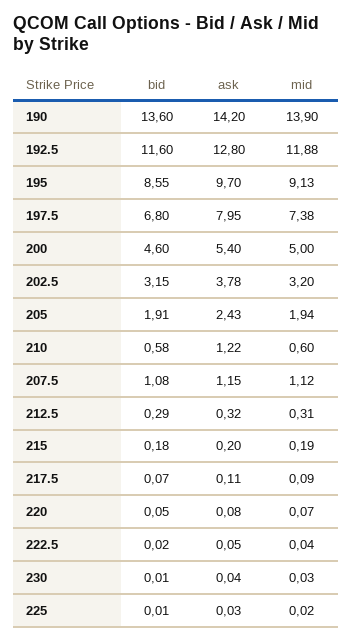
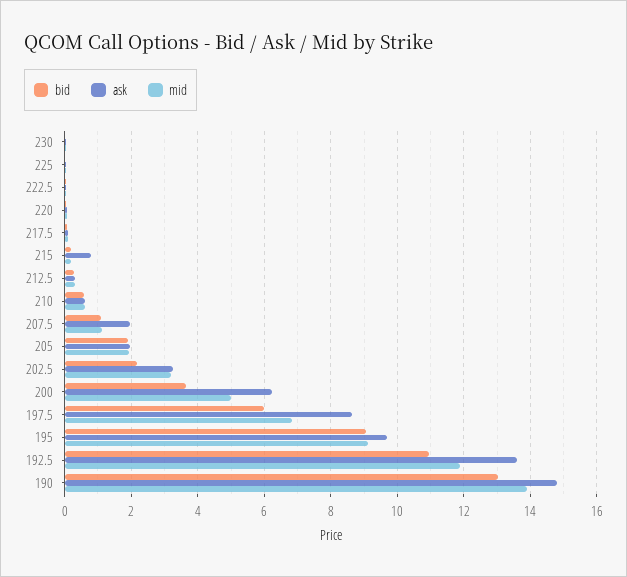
  {
    "bid": {
-     "190": 13.6,
+     "190": 13,
-     "192.5": 11.6,
+     "192.5": 11,
-     "195": 8.55,
+     "195": 9,
-     "197.5": 6.8,
+     "197.5": 6,
-     "200": 4.6,
+     "200": 3.6,
-     "202.5": 3.15,
+     "202.5": 2.2,
      "205": 1.91,
      "210": 0.58,
      "207.5": 1.08,
      "212.5": 0.29,
      "215": 0.18,
      "217.5": 0.07,
      "220": 0.05,
      "222.5": 0.02,
      "230": 0.01,
      "225": 0.01
    },
    "ask": {
-     "190": 14.2,
+     "190": 14.8,
-     "192.5": 12.8,
+     "192.5": 13.6,
      "195": 9.7,
-     "197.5": 7.95,
+     "197.5": 8.6,
-     "200": 5.4,
+     "200": 6.2,
-     "202.5": 3.78,
+     "202.5": 3.2,
-     "205": 2.43,
+     "205": 2,
-     "210": 1.22,
+     "210": 0.6,
-     "207.5": 1.15,
+     "207.5": 2,
      "212.5": 0.32,
-     "215": 0.2,
+     "215": 0.8,
      "217.5": 0.11,
      "220": 0.08,
      "222.5": 0.05,
      "230": 0.04,
      "225": 0.03
    },
    "mid": {
      "190": 13.9,
      "192.5": 11.88,
      "195": 9.13,
-     "197.5": 7.38,
+     "197.5": 6.8,
      "200": 5,
      "202.5": 3.2,
      "205": 1.94,
      "210": 0.6,
      "207.5": 1.12,
      "212.5": 0.31,
      "215": 0.19,
      "217.5": 0.09,
      "220": 0.07,
      "222.5": 0.04,
      "230": 0.03,
      "225": 0.02
    }
  }

